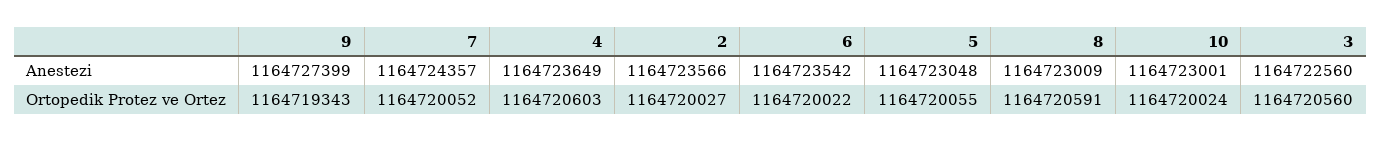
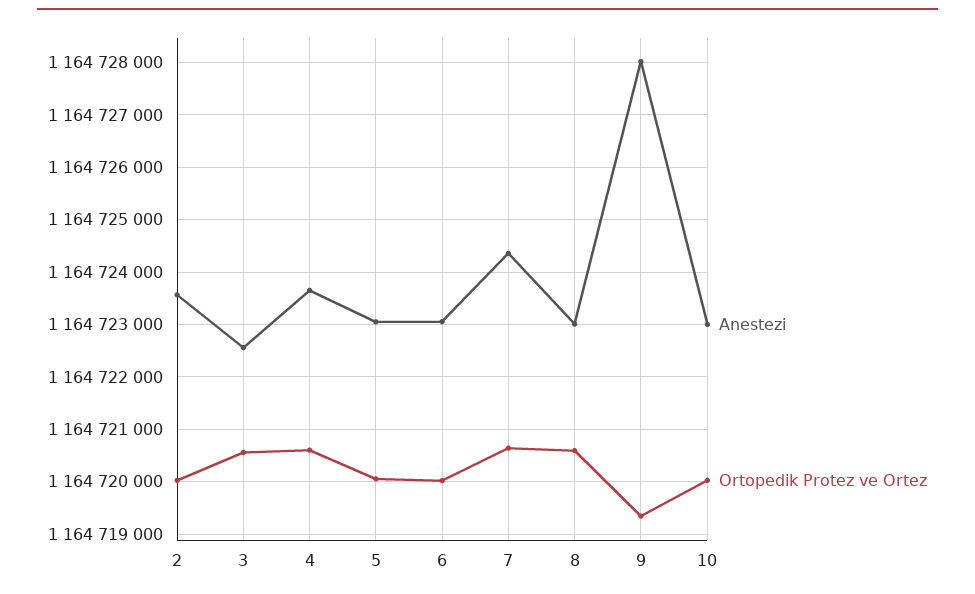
  {
    "Anestezi": {
-     "9": 1164727399,
+     "9": 1164728000,
      "7": 1164724357,
      "4": 1164723649,
      "2": 1164723566,
-     "6": 1164723542,
+     "6": 1164723000,
      "5": 1164723048,
      "8": 1164723009,
      "10": 1164723001,
      "3": 1164722560
    },
    "Ortopedik Protez ve Ortez": {
      "9": 1164719343,
-     "7": 1164720052,
+     "7": 1164720600,
      "4": 1164720603,
      "2": 1164720027,
      "6": 1164720022,
      "5": 1164720055,
      "8": 1164720591,
      "10": 1164720024,
      "3": 1164720560
    }
  }

